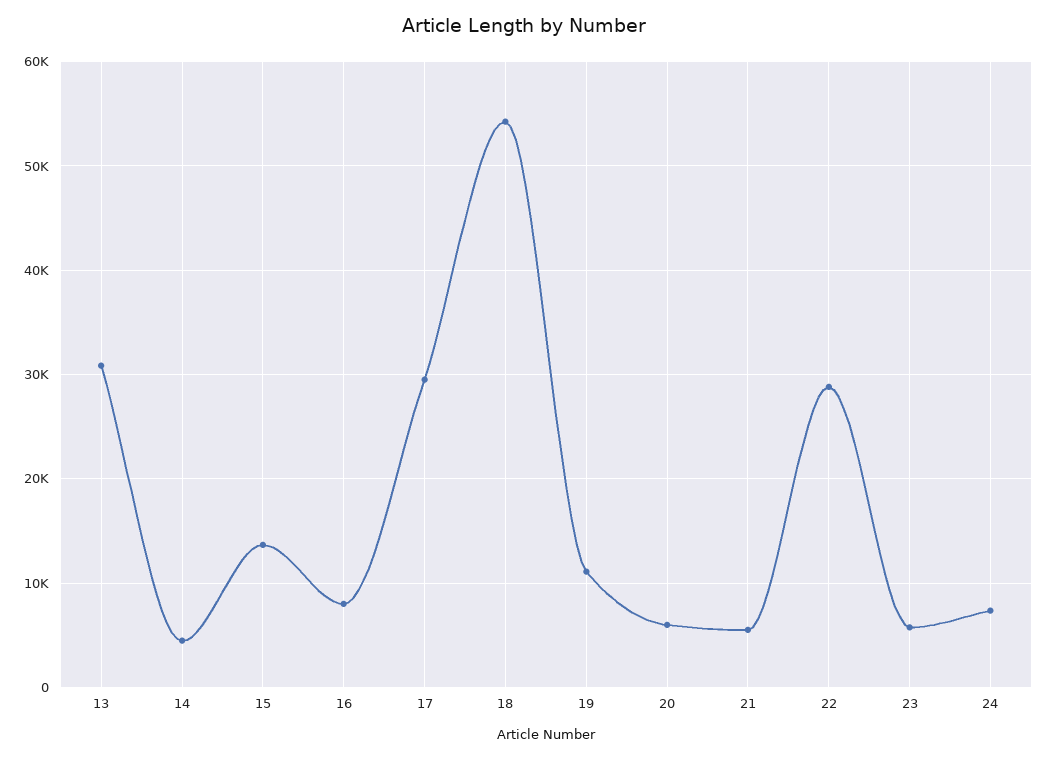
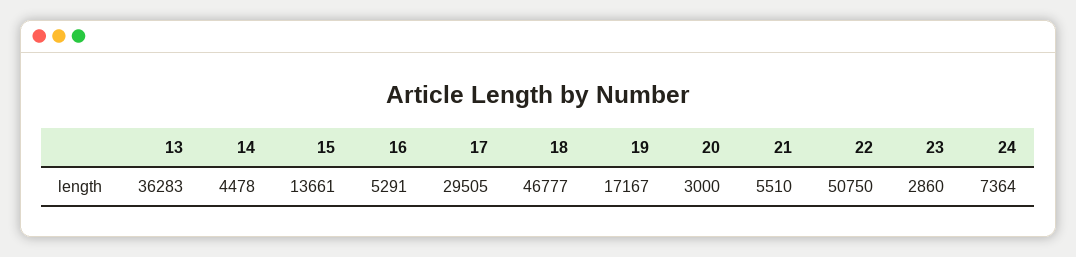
  {
-   "13": 31000,
+   "13": 36283,
    "14": 4478,
    "15": 13661,
-   "16": 8000,
+   "16": 5291,
    "17": 29505,
-   "18": 54000,
+   "18": 46777,
-   "19": 11000,
+   "19": 17167,
-   "20": 6000,
+   "20": 3000,
    "21": 5510,
-   "22": 29000,
+   "22": 50750,
-   "23": 6000,
+   "23": 2860,
    "24": 7364
  }

